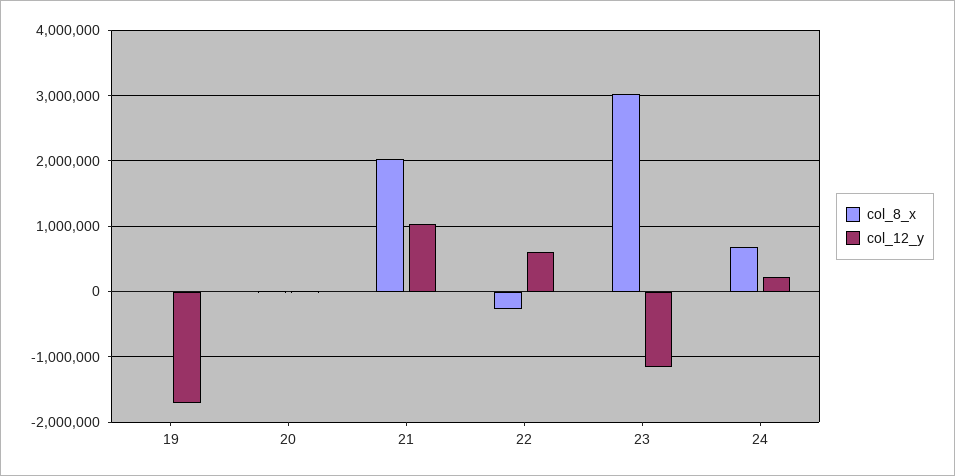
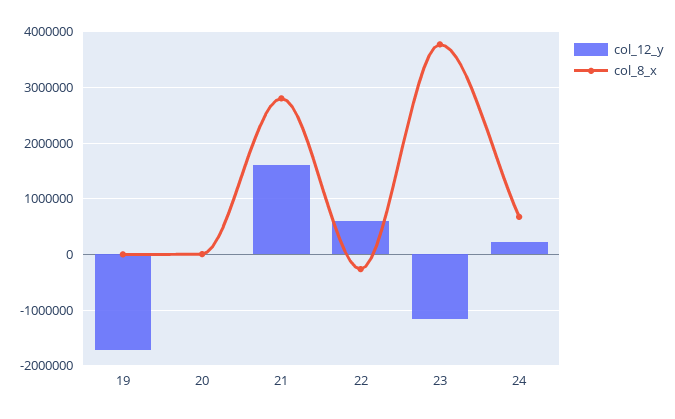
  {
    "col_8_x": {
      "19": 0,
      "20": 0,
-     "21": 2000000,
+     "21": 2800000,
      "22": -300000,
-     "23": 3000000,
+     "23": 3800000,
      "24": 700000
    },
    "col_12_y": {
      "19": -1700000,
      "20": 0,
-     "21": 1000000,
+     "21": 1600000,
      "22": 600000,
      "23": -1200000,
      "24": 200000
    }
  }

